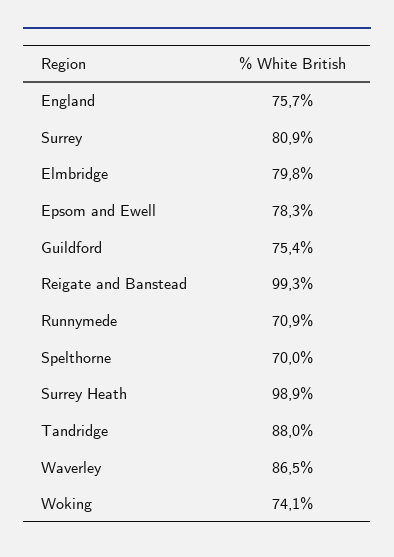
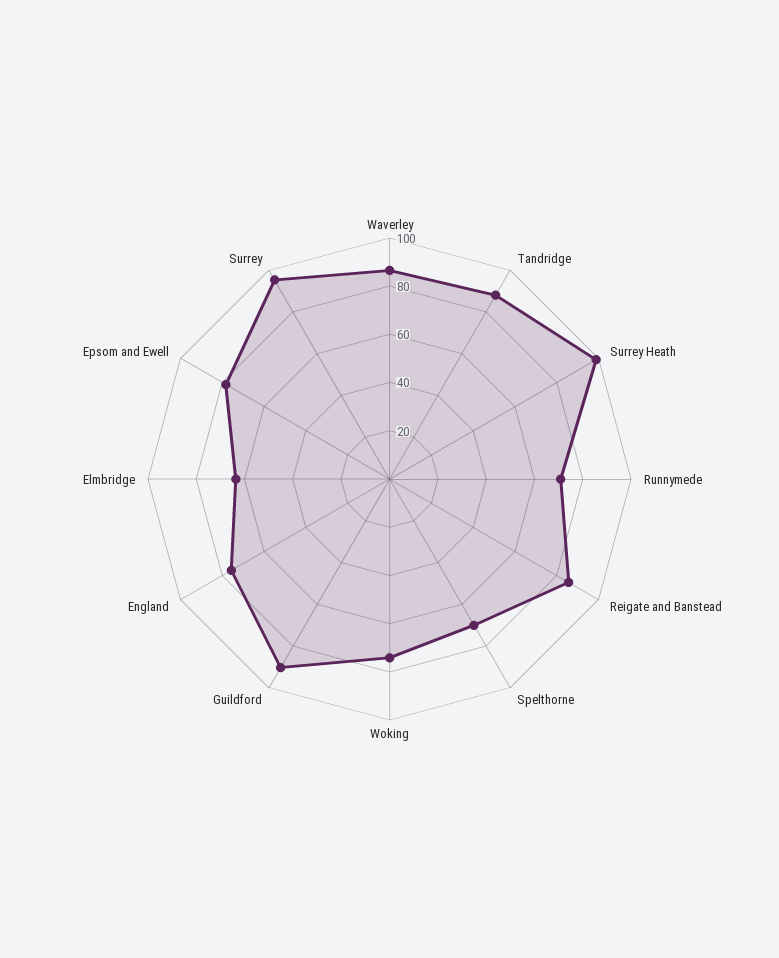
  {
    "England": 75.7,
-   "Surrey": 80.9,
+   "Surrey": 95,
-   "Elmbridge": 79.8,
+   "Elmbridge": 65,
    "Epsom and Ewell": 78.3,
-   "Guildford": 75.4,
+   "Guildford": 90,
-   "Reigate and Banstead": 99.3,
+   "Reigate and Banstead": 85,
    "Runnymede": 70.9,
    "Spelthorne": 70,
    "Surrey Heath": 98.9,
    "Tandridge": 88,
    "Waverley": 86.5,
    "Woking": 74.1
  }

